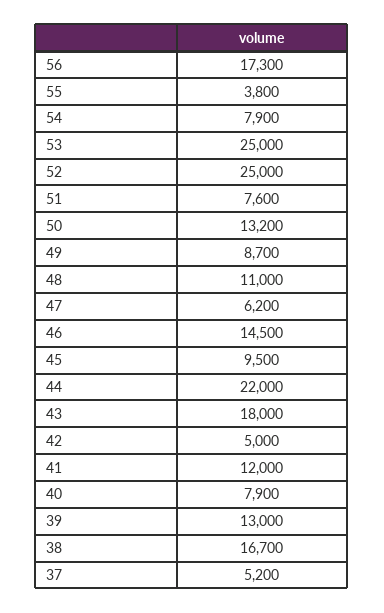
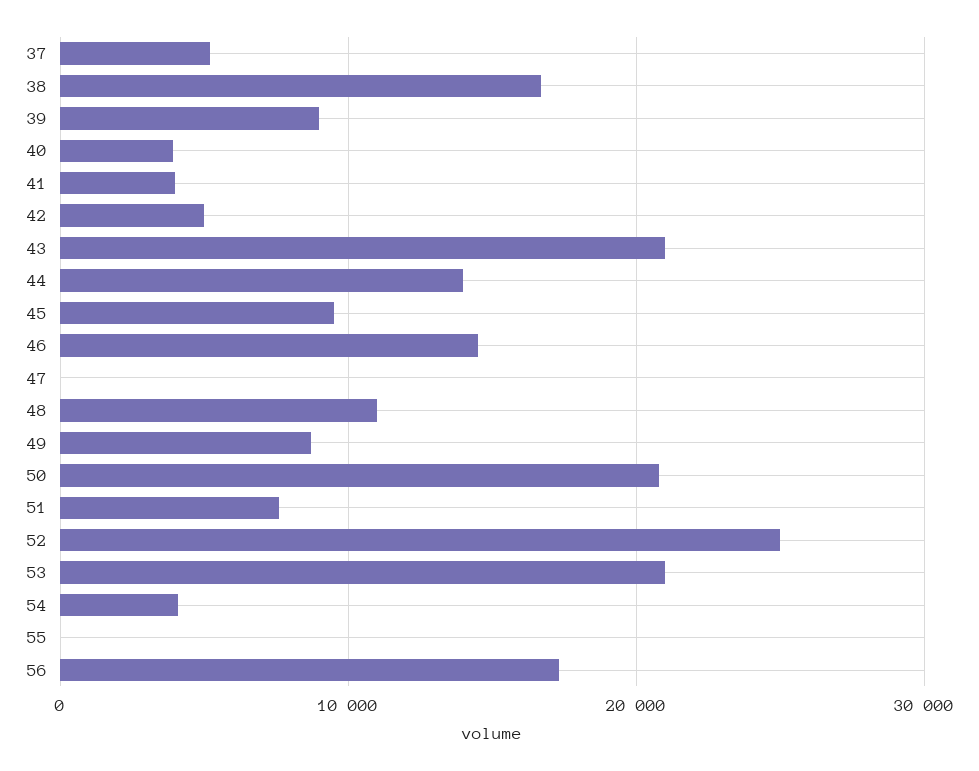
  {
    "56": 17300,
-   "55": 3800,
+   "55": 0,
-   "54": 7900,
+   "54": 4000,
-   "53": 25000,
+   "53": 21000,
    "52": 25000,
    "51": 7600,
-   "50": 13200,
+   "50": 21000,
    "49": 8700,
    "48": 11000,
-   "47": 6200,
+   "47": 0,
    "46": 14500,
    "45": 9500,
-   "44": 22000,
+   "44": 14000,
-   "43": 18000,
+   "43": 21000,
    "42": 5000,
-   "41": 12000,
+   "41": 4000,
-   "40": 7900,
+   "40": 4000,
-   "39": 13000,
+   "39": 9000,
    "38": 16700,
    "37": 5200
  }

